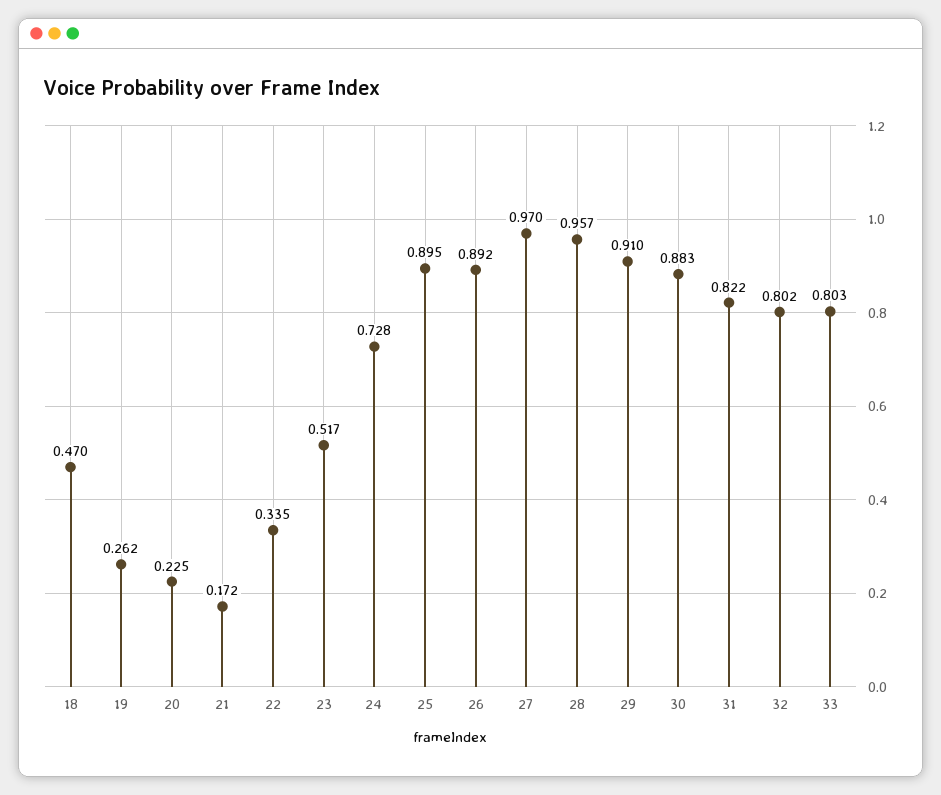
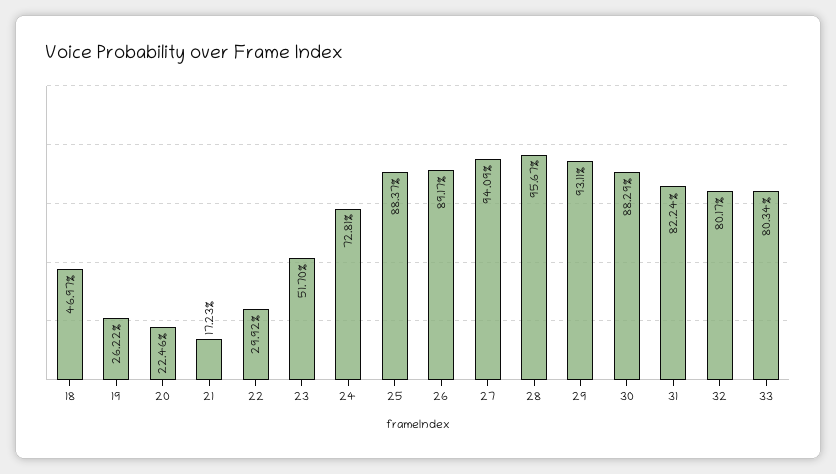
  {
    "18": 0.4697,
    "19": 0.2622,
    "20": 0.2246,
    "21": 0.1723,
-   "22": 0.335,
+   "22": 0.2992,
    "23": 0.517,
    "24": 0.7281,
-   "25": 0.895,
+   "25": 0.8837,
    "26": 0.8917,
-   "27": 0.97,
+   "27": 0.9409,
    "28": 0.9567,
-   "29": 0.91,
+   "29": 0.9311,
    "30": 0.8829,
    "31": 0.8224,
    "32": 0.8017,
    "33": 0.8034
  }

